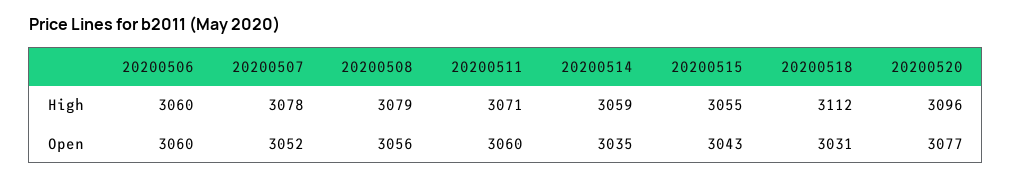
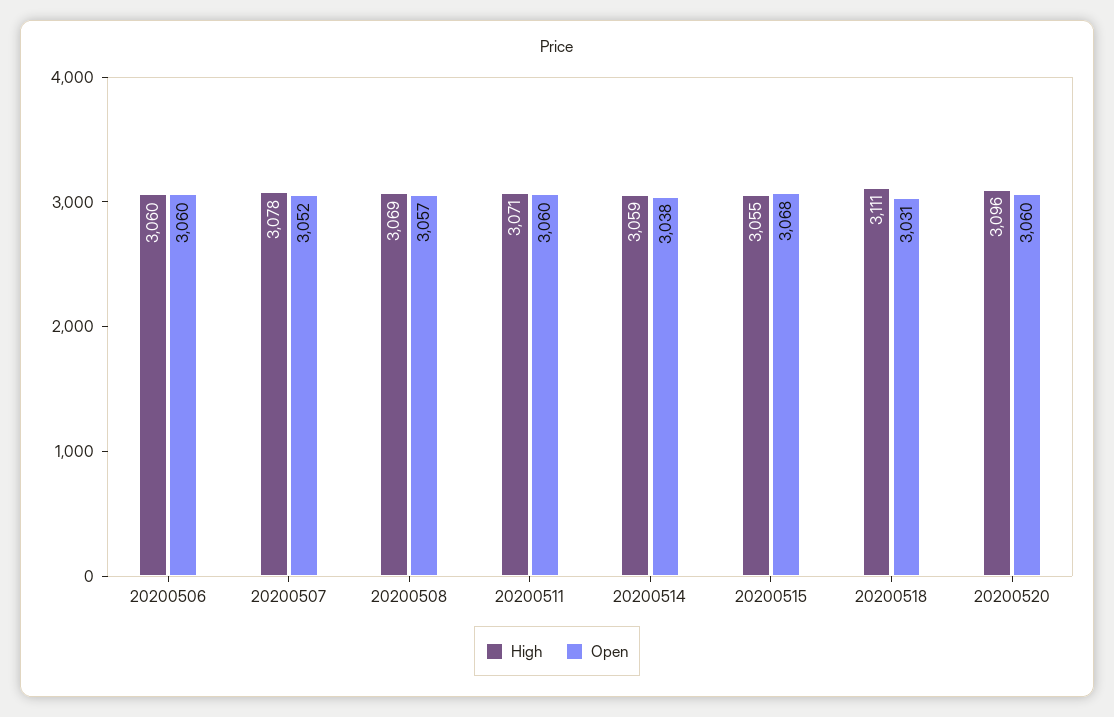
  {
    "High": {
      "20200506": 3060,
      "20200507": 3078,
-     "20200508": 3079,
+     "20200508": 3069,
      "20200511": 3071,
      "20200514": 3059,
      "20200515": 3055,
-     "20200518": 3112,
+     "20200518": 3111,
      "20200520": 3096
    },
    "Open": {
      "20200506": 3060,
      "20200507": 3052,
-     "20200508": 3056,
+     "20200508": 3057,
      "20200511": 3060,
-     "20200514": 3035,
+     "20200514": 3038,
-     "20200515": 3043,
+     "20200515": 3068,
      "20200518": 3031,
-     "20200520": 3077
+     "20200520": 3060
    }
  }

